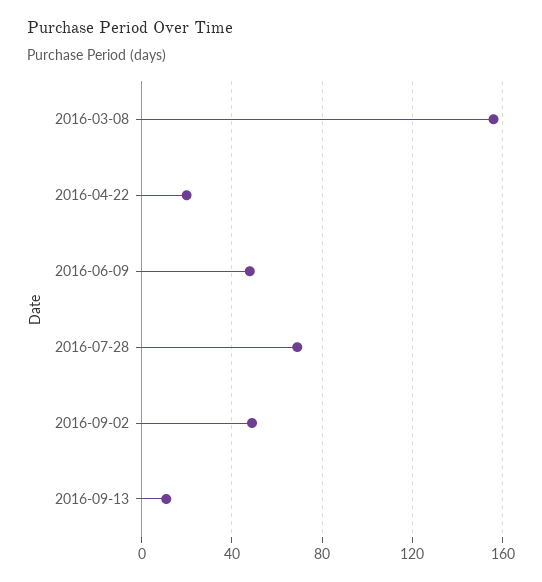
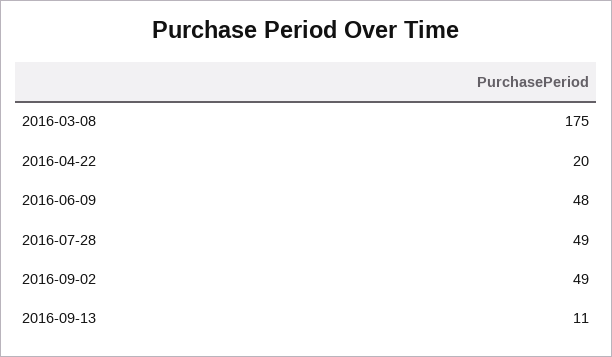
  {
-   "2016-03-08": 155,
+   "2016-03-08": 175,
    "2016-04-22": 20,
    "2016-06-09": 48,
-   "2016-07-28": 70,
+   "2016-07-28": 49,
    "2016-09-02": 49,
    "2016-09-13": 11
  }

